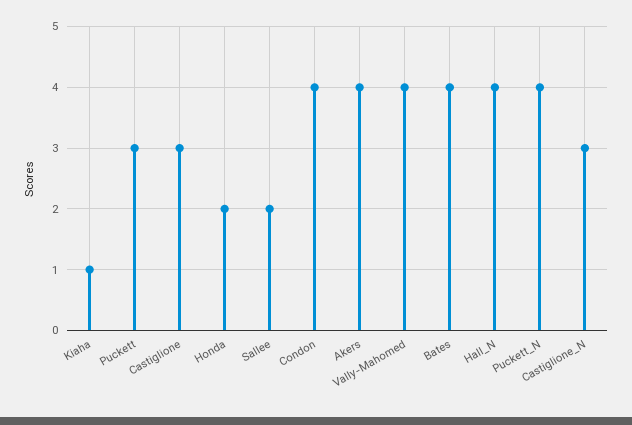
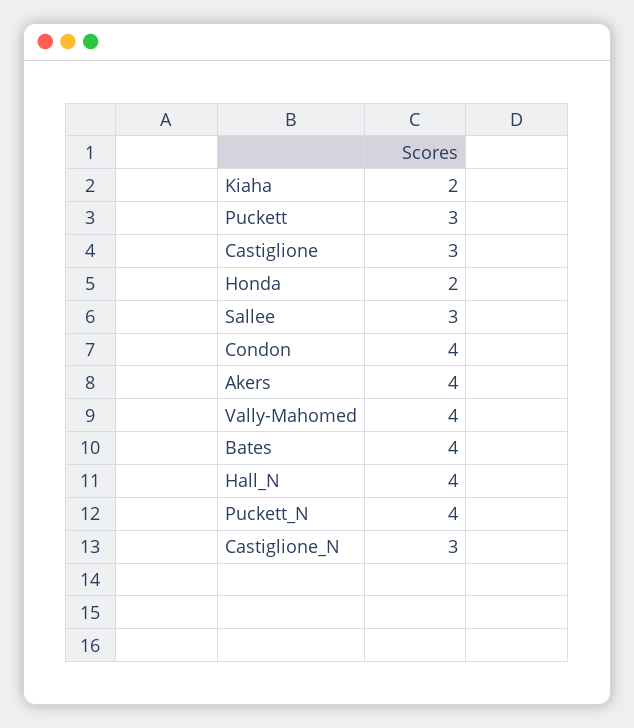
  {
-   "Kiaha": 1,
+   "Kiaha": 2,
    "Puckett": 3,
    "Castiglione": 3,
    "Honda": 2,
-   "Sallee": 2,
+   "Sallee": 3,
    "Condon": 4,
    "Akers": 4,
    "Vally-Mahomed": 4,
    "Bates": 4,
    "Hall_N": 4,
    "Puckett_N": 4,
    "Castiglione_N": 3
  }

